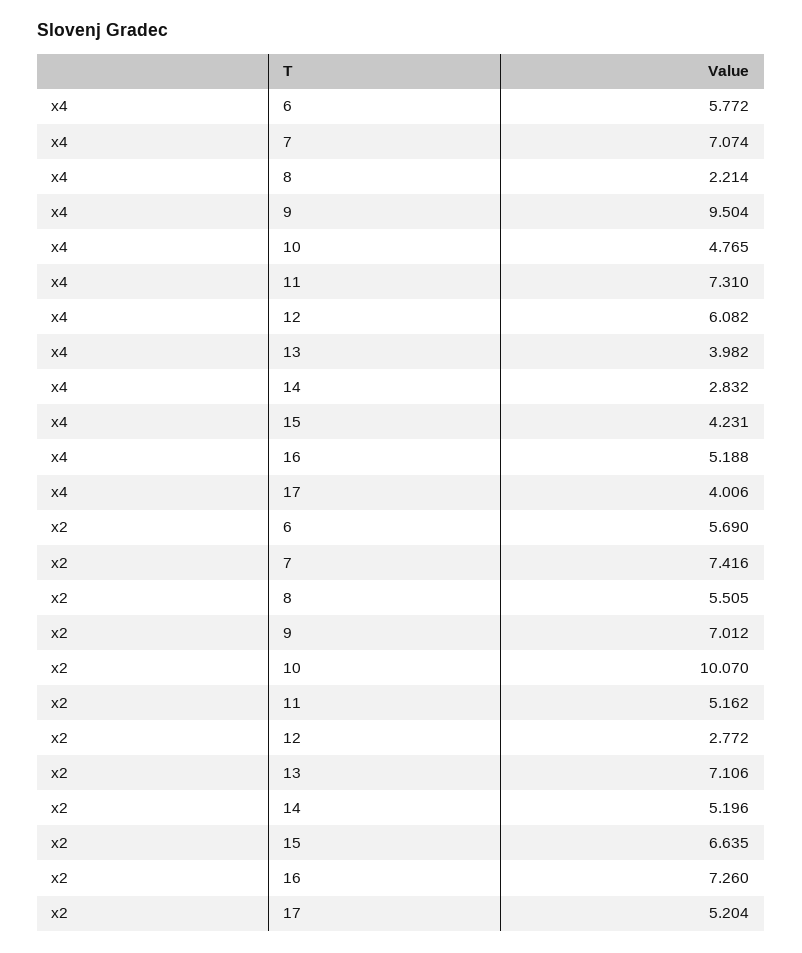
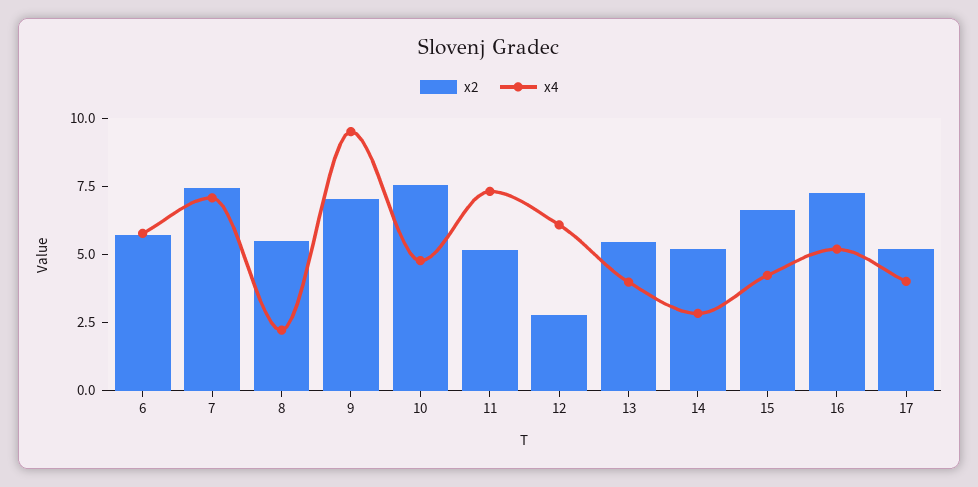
  {
    "x4": {
      "6": 5.772,
      "7": 7.074,
      "8": 2.214,
      "9": 9.504,
      "10": 4.765,
      "11": 7.31,
      "12": 6.082,
      "13": 3.982,
      "14": 2.832,
      "15": 4.231,
      "16": 5.188,
      "17": 4.006
    },
    "x2": {
      "6": 5.69,
      "7": 7.416,
      "8": 5.505,
      "9": 7.012,
-     "10": 10.07,
+     "10": 7.5,
      "11": 5.162,
      "12": 2.772,
-     "13": 7.106,
+     "13": 5.5,
      "14": 5.196,
      "15": 6.635,
      "16": 7.26,
      "17": 5.204
    }
  }

